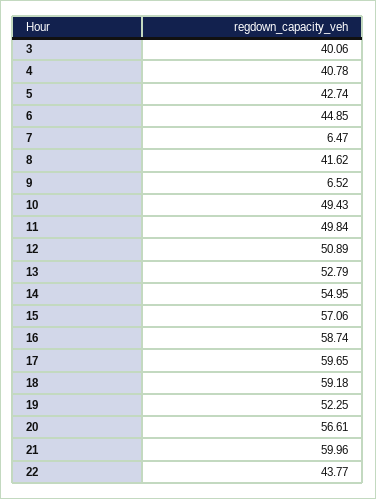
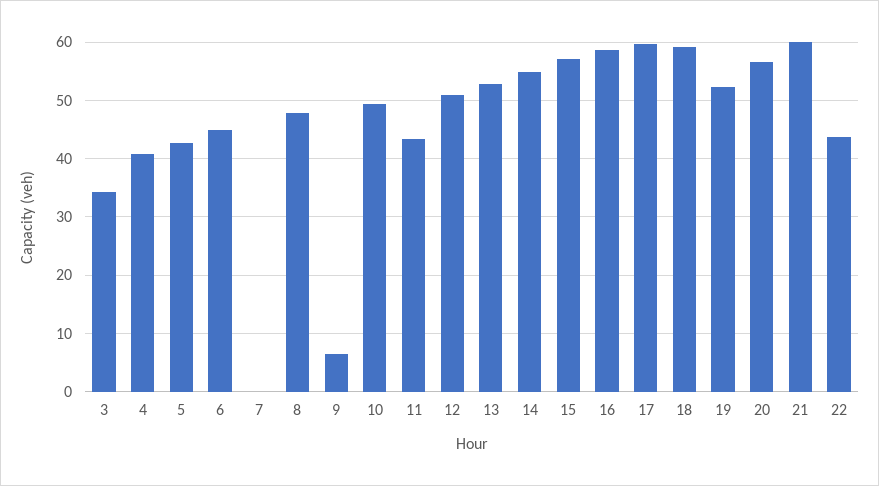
  {
-   "3": 40.06,
+   "3": 34,
    "4": 40.78,
    "5": 42.74,
    "6": 44.85,
-   "7": 6.47,
+   "7": 0,
-   "8": 41.62,
+   "8": 48,
    "9": 6.52,
    "10": 49.43,
-   "11": 49.84,
+   "11": 44,
    "12": 50.89,
    "13": 52.79,
    "14": 54.95,
    "15": 57.06,
    "16": 58.74,
    "17": 59.65,
    "18": 59.18,
    "19": 52.25,
    "20": 56.61,
    "21": 59.96,
    "22": 43.77
  }

